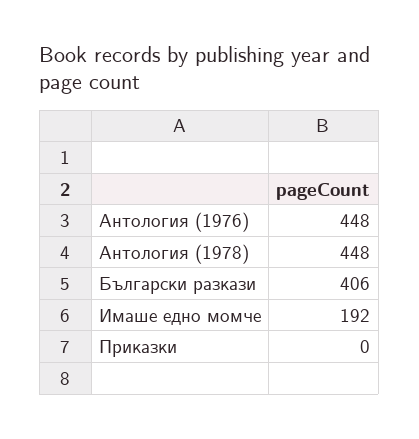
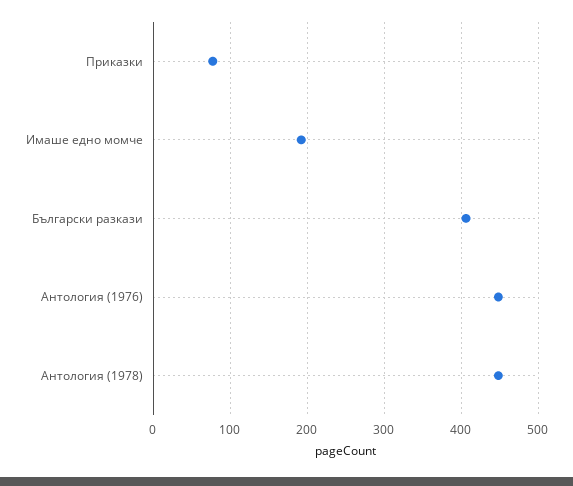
  {
    "Антология (1976)": 448,
    "Антология (1978)": 448,
    "Български разкази": 406,
    "Имаше едно момче": 192,
-   "Приказки": 0
+   "Приказки": 80
  }

